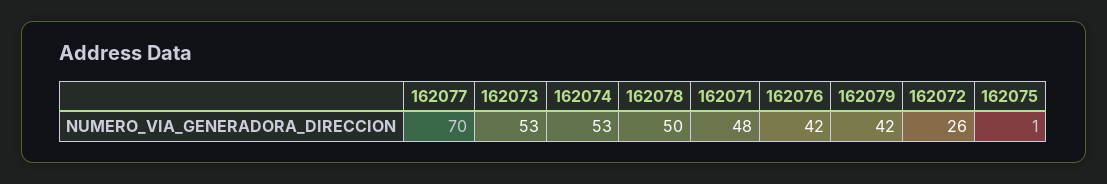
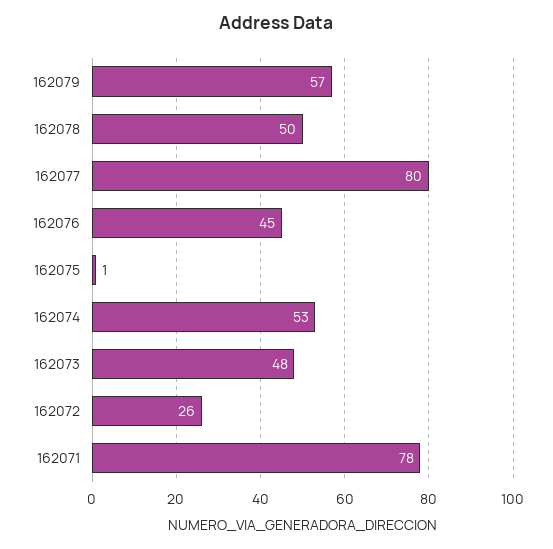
  {
-   "162077": 70,
+   "162077": 80,
-   "162073": 53,
+   "162073": 48,
    "162074": 53,
    "162078": 50,
-   "162071": 48,
+   "162071": 78,
-   "162076": 42,
+   "162076": 45,
-   "162079": 42,
+   "162079": 57,
    "162072": 26,
    "162075": 1
  }

